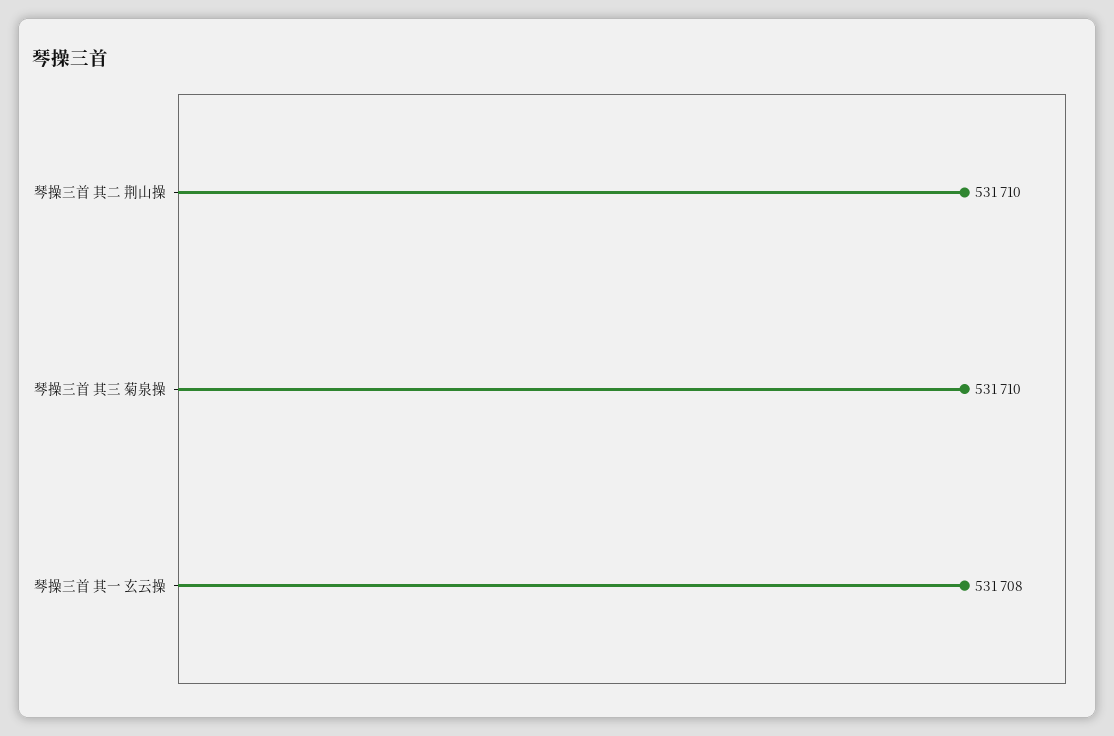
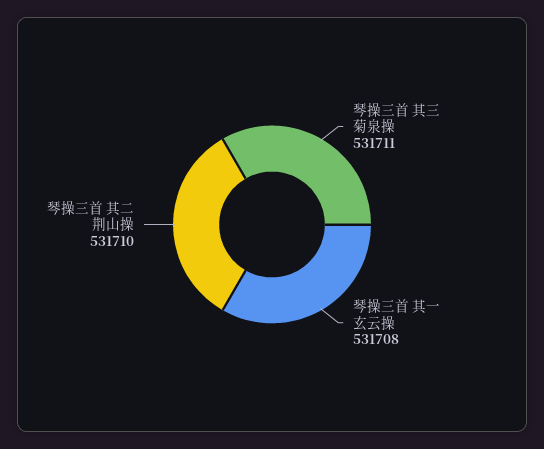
  {
    "琴操三首 其二 荆山操": 531710,
-   "琴操三首 其三 菊泉操": 531710,
+   "琴操三首 其三 菊泉操": 531711,
    "琴操三首 其一 玄云操": 531708
  }

